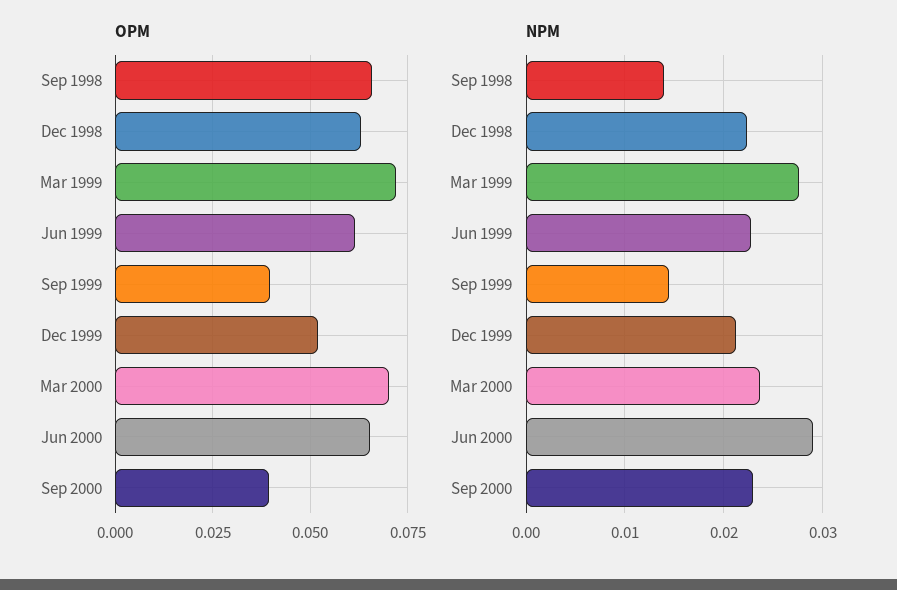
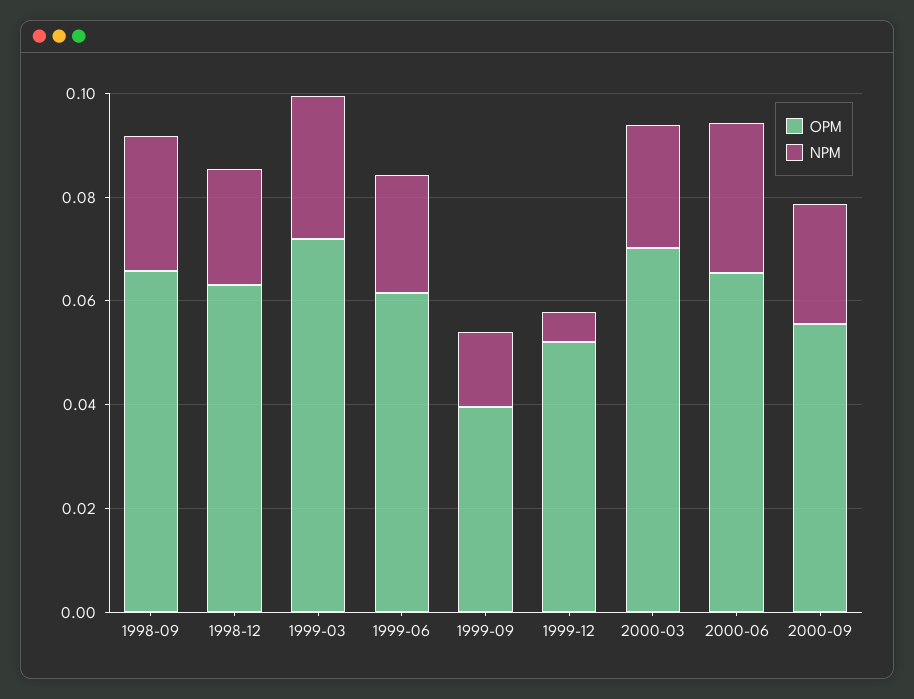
  {
    "OPM": {
      "Sep 1998": 0.065,
      "Dec 1998": 0.0625,
      "Mar 1999": 0.0725,
      "Jun 1999": 0.0625,
      "Sep 1999": 0.04,
      "Dec 1999": 0.0525,
      "Mar 2000": 0.07,
      "Jun 2000": 0.065,
-     "Sep 2000": 0.04
+     "Sep 2000": 0.055
    },
    "NPM": {
-     "Sep 1998": 0.014,
+     "Sep 1998": 0.025,
      "Dec 1998": 0.022,
      "Mar 1999": 0.028,
      "Jun 1999": 0.023,
      "Sep 1999": 0.015,
-     "Dec 1999": 0.021,
+     "Dec 1999": 0.005,
      "Mar 2000": 0.024,
      "Jun 2000": 0.029,
      "Sep 2000": 0.023
    }
  }

